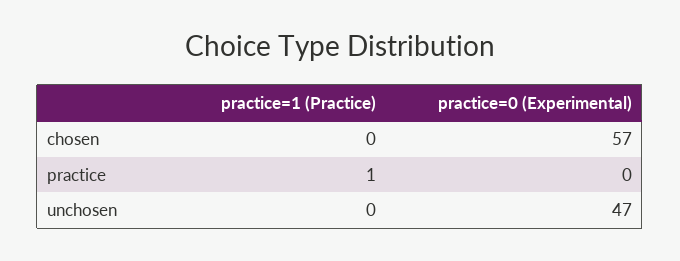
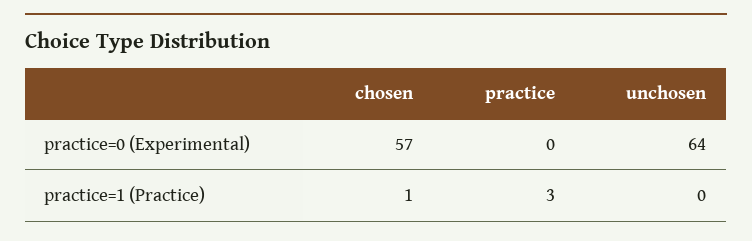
  {
    "practice=1 (Practice)": {
-     "chosen": 0,
+     "chosen": 1,
-     "practice": 1,
+     "practice": 3,
      "unchosen": 0
    },
    "practice=0 (Experimental)": {
      "chosen": 57,
      "practice": 0,
-     "unchosen": 47
+     "unchosen": 64
    }
  }

